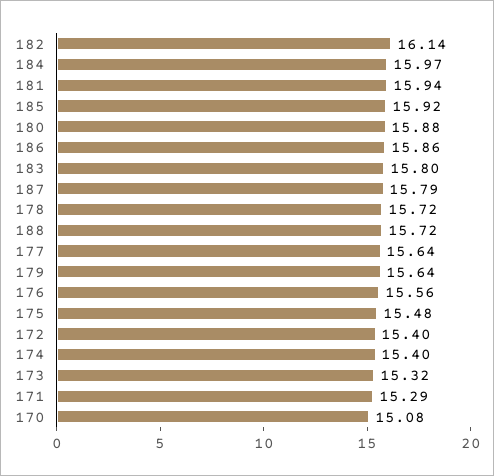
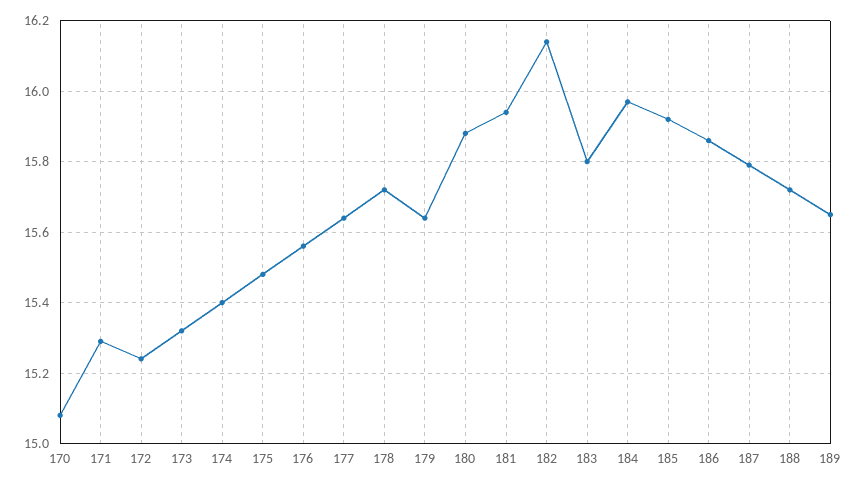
  {
    "182": 16.14,
    "184": 15.97,
    "181": 15.94,
    "185": 15.92,
    "180": 15.88,
    "186": 15.86,
    "183": 15.8,
    "187": 15.79,
    "178": 15.72,
    "188": 15.72,
    "177": 15.64,
    "179": 15.64,
    "176": 15.56,
    "175": 15.48,
-   "172": 15.4,
+   "172": 15.25,
    "174": 15.4,
    "173": 15.32,
    "171": 15.29,
-   "170": 15.08
+   "170": 15.08,
+   "189": 15.65
  }

